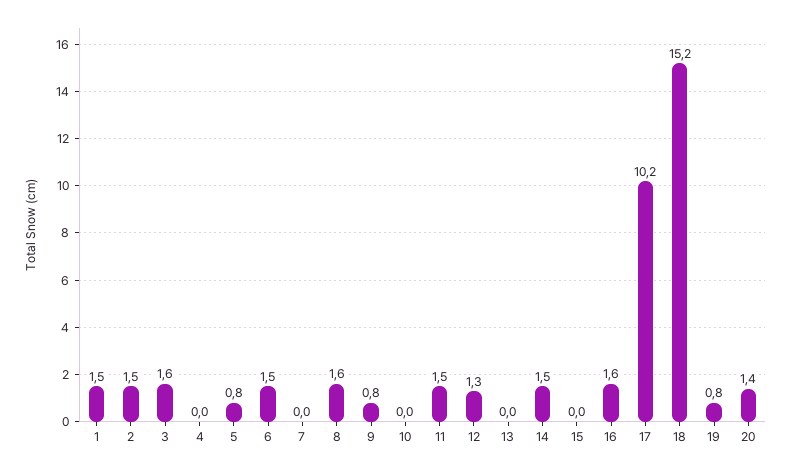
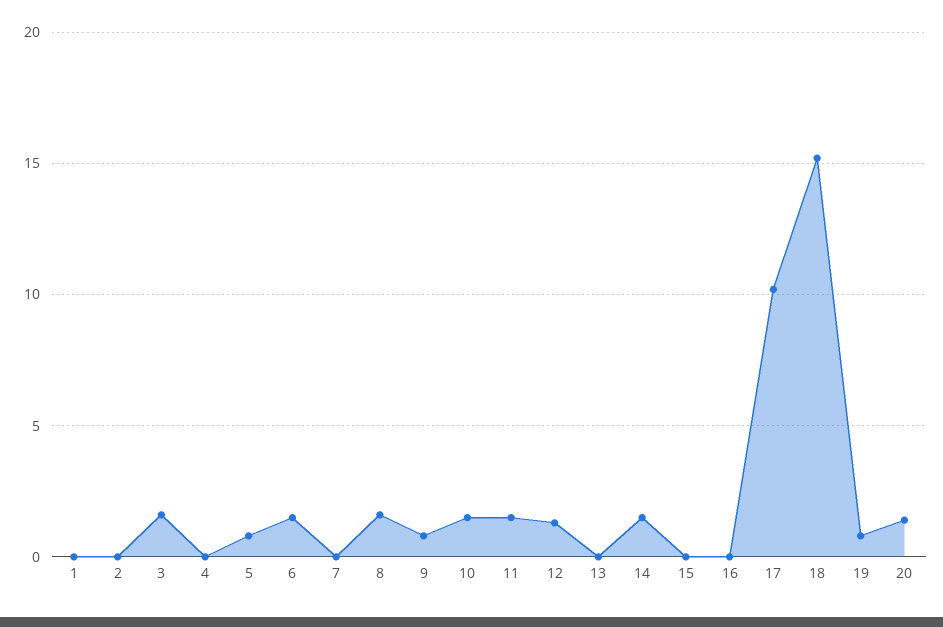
  {
-   "1": 1.5,
+   "1": 0,
-   "2": 1.5,
+   "2": 0,
    "3": 1.6,
    "4": 0,
    "5": 0.8,
    "6": 1.5,
    "7": 0,
    "8": 1.6,
    "9": 0.8,
-   "10": 0,
+   "10": 1.5,
    "11": 1.5,
    "12": 1.3,
    "13": 0,
    "14": 1.5,
    "15": 0,
-   "16": 1.6,
+   "16": 0,
    "17": 10.2,
    "18": 15.2,
    "19": 0.8,
    "20": 1.4
  }

